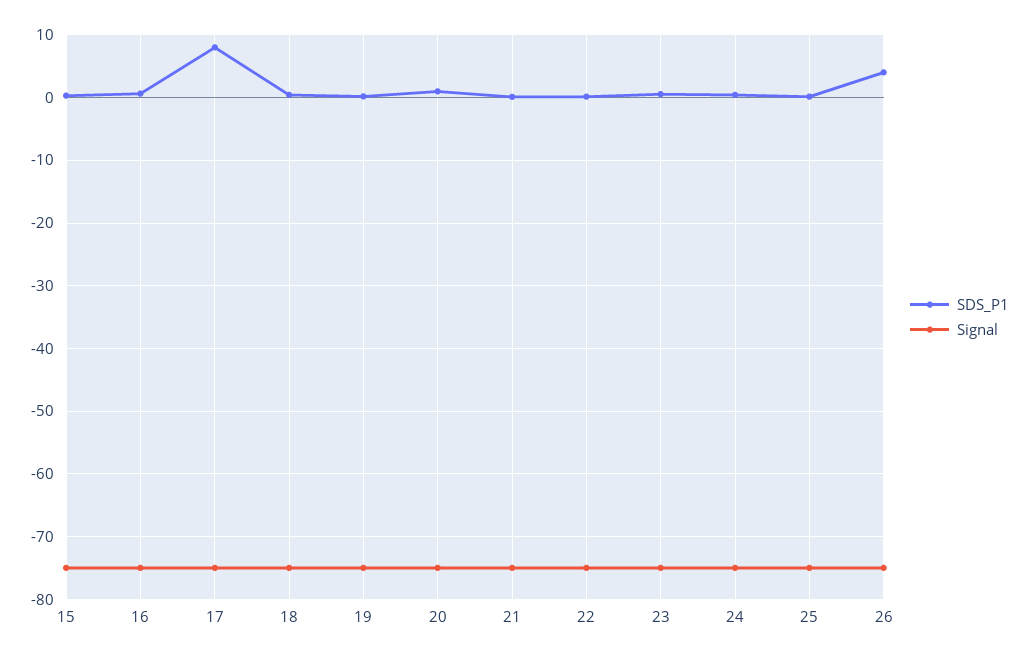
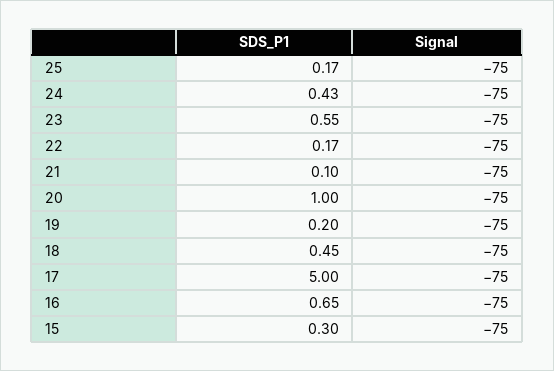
  {
    "SDS_P1": {
      "15": 0.3,
      "16": 0.65,
-     "17": 8,
+     "17": 5,
      "18": 0.45,
      "19": 0.2,
      "20": 1,
      "21": 0.1,
      "22": 0.17,
      "23": 0.55,
      "24": 0.43,
-     "25": 0.17,
+     "25": 0.17
-     "26": 4
    },
    "Signal": {
      "15": -75,
      "16": -75,
      "17": -75,
      "18": -75,
      "19": -75,
      "20": -75,
      "21": -75,
      "22": -75,
      "23": -75,
      "24": -75,
-     "25": -75,
+     "25": -75
-     "26": -75
    }
  }

